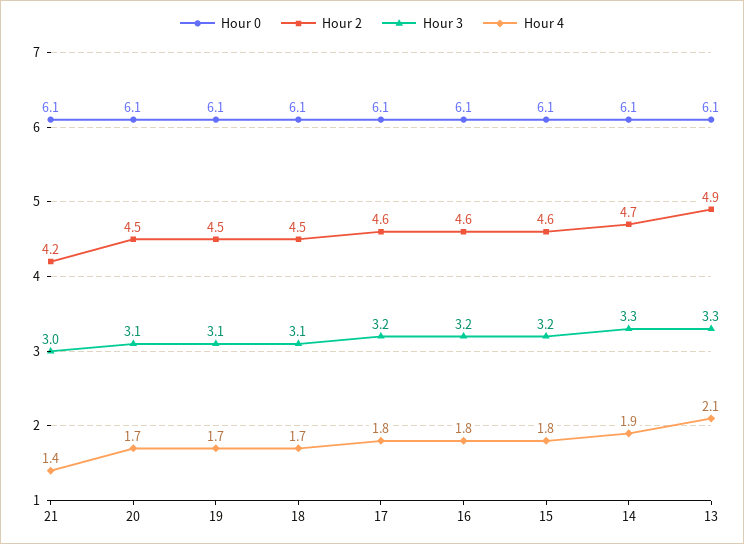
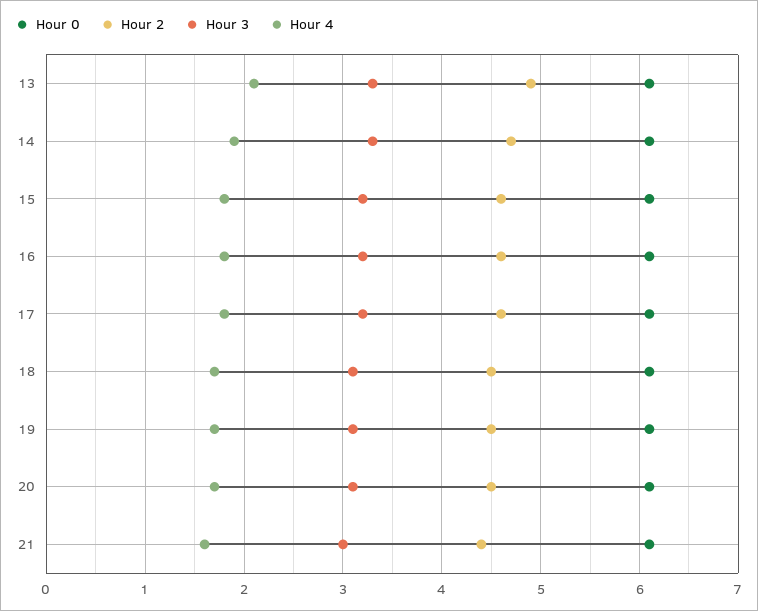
  {
    "Hour 0": {
      "21": 6.1,
      "20": 6.1,
      "19": 6.1,
      "18": 6.1,
      "17": 6.1,
      "16": 6.1,
      "15": 6.1,
      "14": 6.1,
      "13": 6.1
    },
    "Hour 2": {
-     "21": 4.2,
+     "21": 4.4,
      "20": 4.5,
      "19": 4.5,
      "18": 4.5,
      "17": 4.6,
      "16": 4.6,
      "15": 4.6,
      "14": 4.7,
      "13": 4.9
    },
    "Hour 3": {
      "21": 3,
      "20": 3.1,
      "19": 3.1,
      "18": 3.1,
      "17": 3.2,
      "16": 3.2,
      "15": 3.2,
      "14": 3.3,
      "13": 3.3
    },
    "Hour 4": {
-     "21": 1.4,
+     "21": 1.6,
      "20": 1.7,
      "19": 1.7,
      "18": 1.7,
      "17": 1.8,
      "16": 1.8,
      "15": 1.8,
      "14": 1.9,
      "13": 2.1
    }
  }

